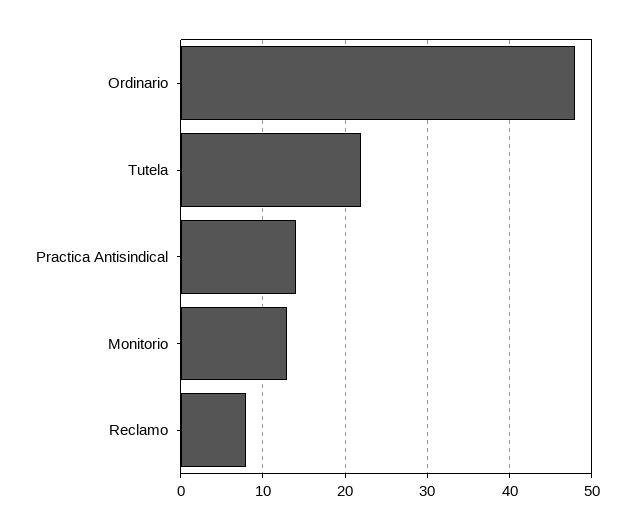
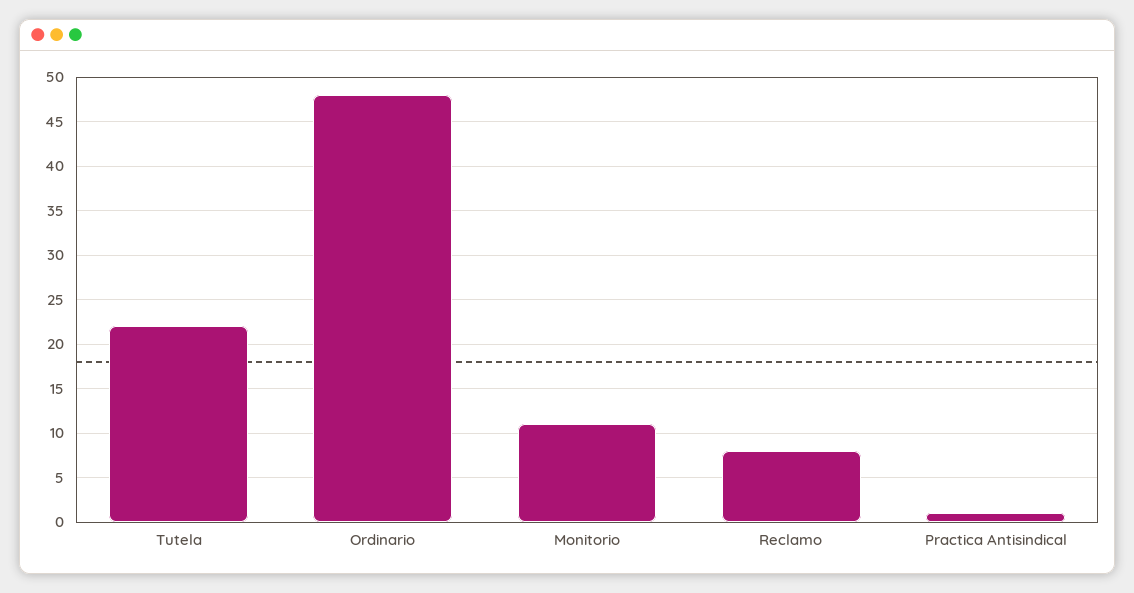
  {
    "Ordinario": 48,
    "Tutela": 22,
-   "Practica Antisindical": 14,
+   "Practica Antisindical": 1,
-   "Monitorio": 13,
+   "Monitorio": 11,
    "Reclamo": 8
  }

